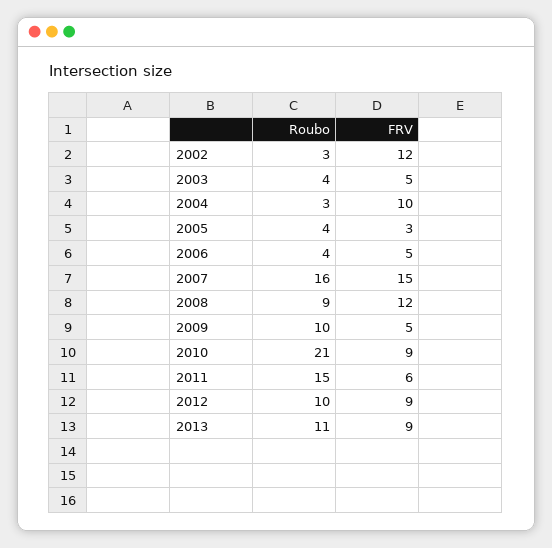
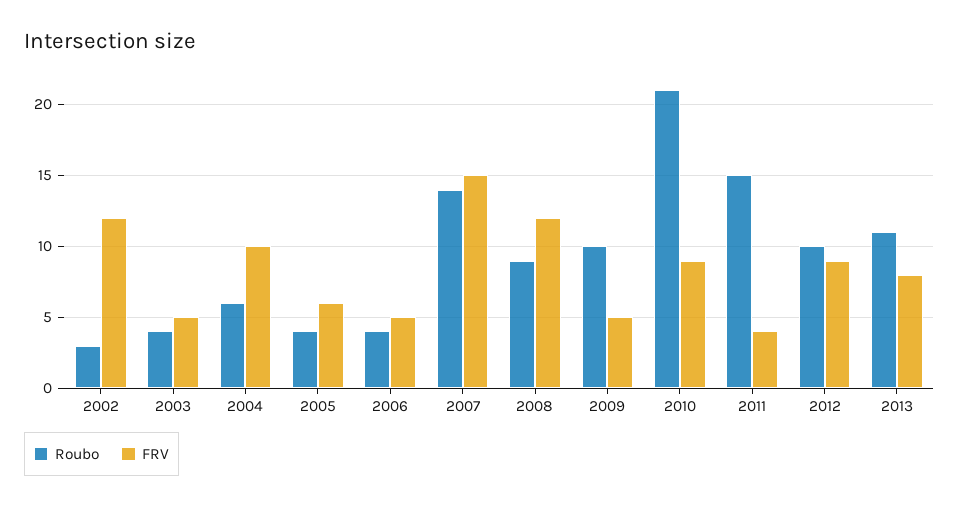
  {
    "Roubo": {
      "2002": 3,
      "2003": 4,
-     "2004": 3,
+     "2004": 6,
      "2005": 4,
      "2006": 4,
-     "2007": 16,
+     "2007": 14,
      "2008": 9,
      "2009": 10,
      "2010": 21,
      "2011": 15,
      "2012": 10,
      "2013": 11
    },
    "FRV": {
      "2002": 12,
      "2003": 5,
      "2004": 10,
-     "2005": 3,
+     "2005": 6,
      "2006": 5,
      "2007": 15,
      "2008": 12,
      "2009": 5,
      "2010": 9,
-     "2011": 6,
+     "2011": 4,
      "2012": 9,
-     "2013": 9
+     "2013": 8
    }
  }

